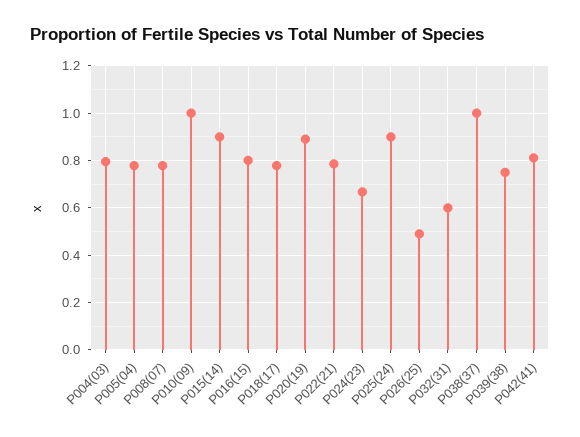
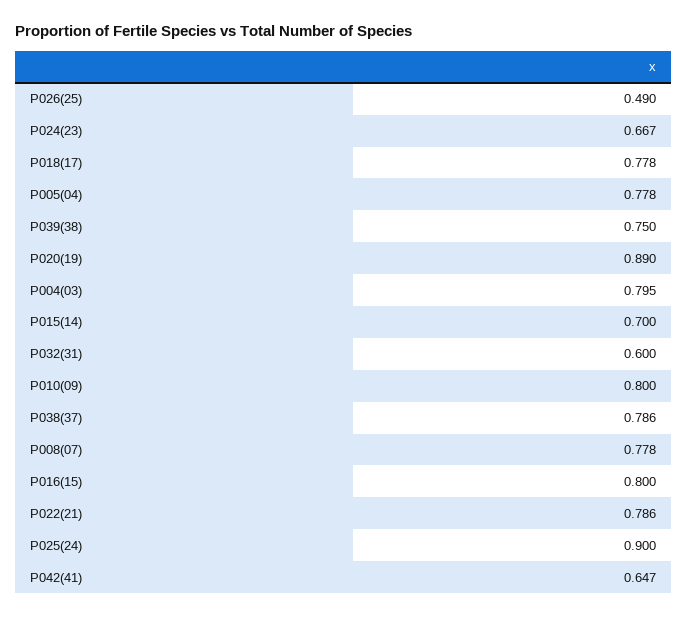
  {
    "P004(03)": 0.795,
    "P005(04)": 0.778,
    "P008(07)": 0.778,
-   "P010(09)": 1,
+   "P010(09)": 0.8,
-   "P015(14)": 0.9,
+   "P015(14)": 0.7,
    "P016(15)": 0.8,
    "P018(17)": 0.778,
    "P020(19)": 0.89,
    "P022(21)": 0.786,
    "P024(23)": 0.667,
    "P025(24)": 0.9,
    "P026(25)": 0.49,
    "P032(31)": 0.6,
-   "P038(37)": 1,
+   "P038(37)": 0.786,
    "P039(38)": 0.75,
-   "P042(41)": 0.8
+   "P042(41)": 0.647
  }

